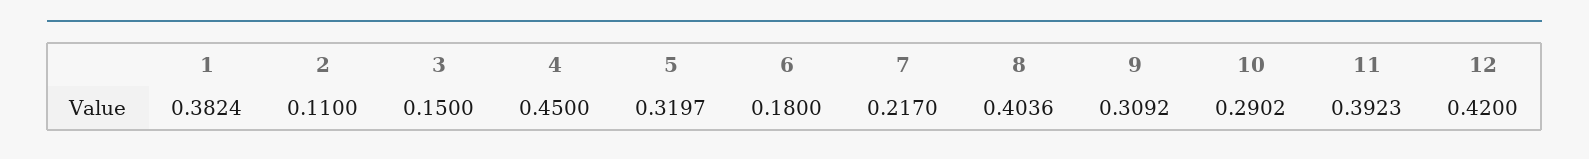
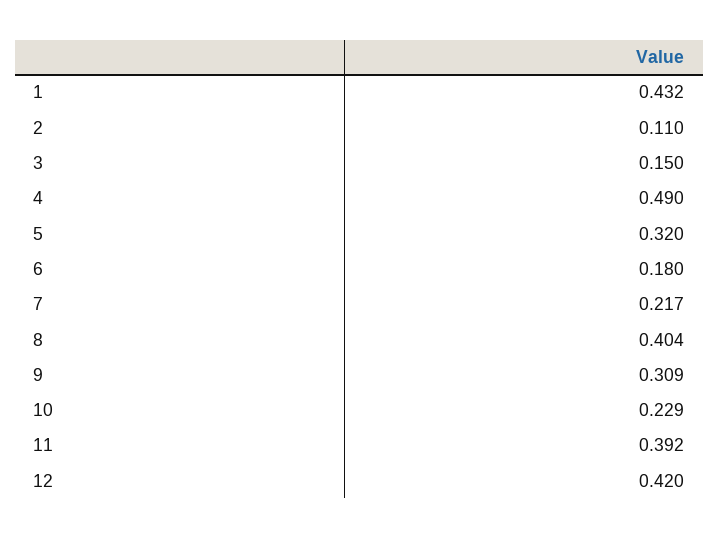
  {
-   "1": 0.3824,
+   "1": 0.432,
    "2": 0.11,
    "3": 0.15,
-   "4": 0.45,
+   "4": 0.49,
    "5": 0.3197,
    "6": 0.18,
    "7": 0.217,
    "8": 0.4036,
    "9": 0.3092,
-   "10": 0.2902,
+   "10": 0.229,
    "11": 0.3923,
    "12": 0.42
  }

